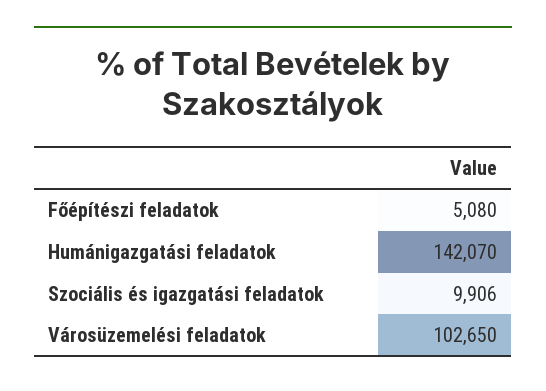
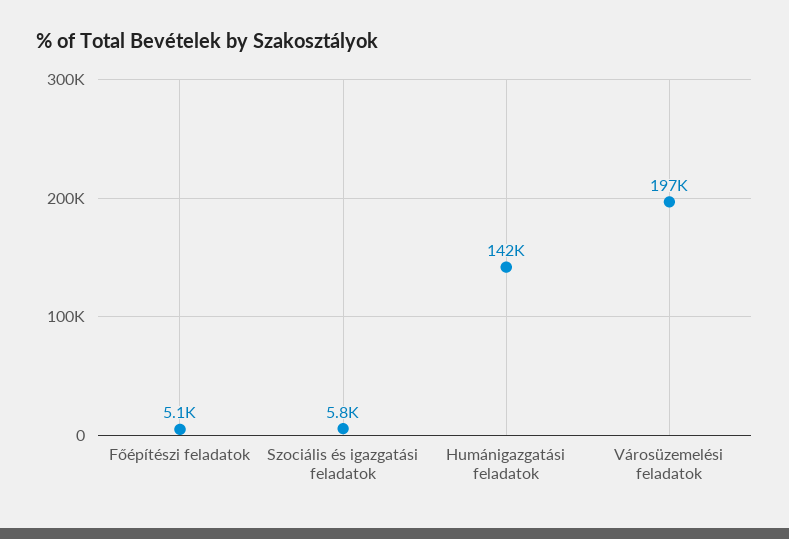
  {
    "Főépítészi feladatok": 5080,
    "Humánigazgatási feladatok": 142070,
-   "Szociális és igazgatási feladatok": 9906,
+   "Szociális és igazgatási feladatok": 5800,
-   "Városüzemelési feladatok": 102650
+   "Városüzemelési feladatok": 197000
  }

